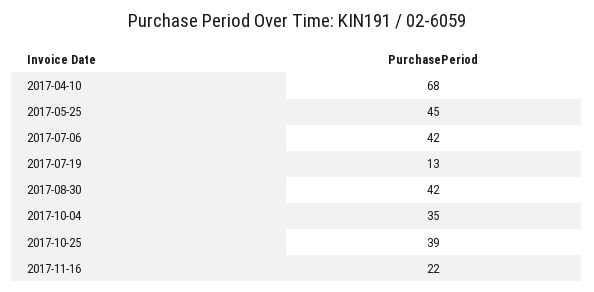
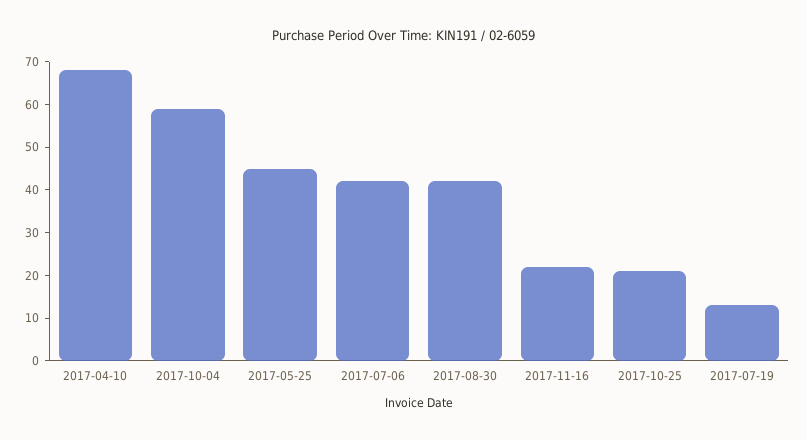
  {
    "2017-04-10": 68,
    "2017-05-25": 45,
    "2017-07-06": 42,
    "2017-07-19": 13,
    "2017-08-30": 42,
-   "2017-10-04": 35,
+   "2017-10-04": 60,
-   "2017-10-25": 39,
+   "2017-10-25": 20,
    "2017-11-16": 22
  }

